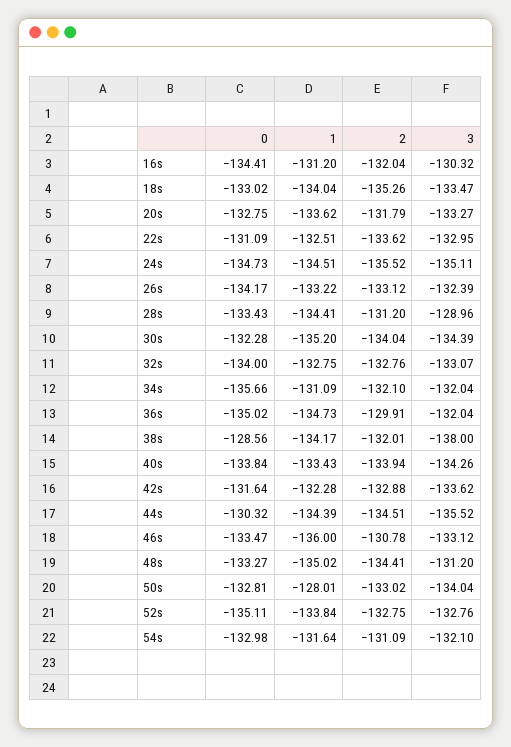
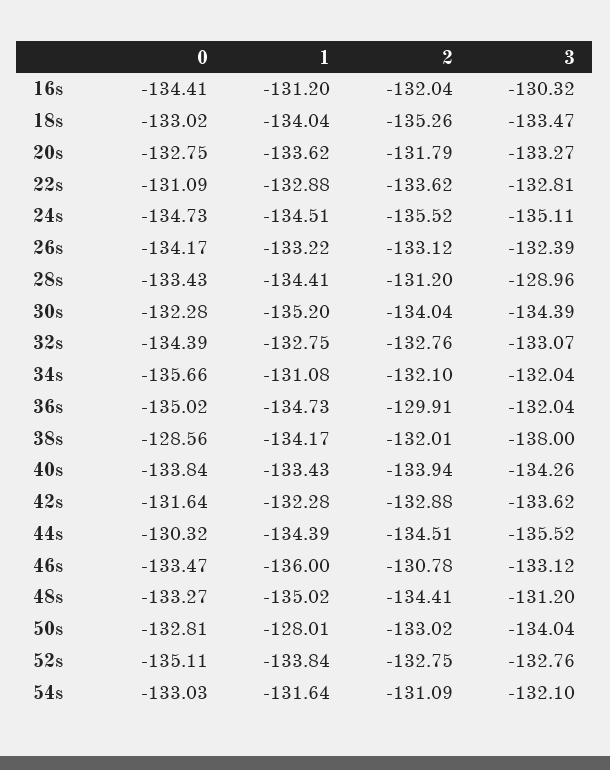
  {
    "0": {
      "16s": -134.41,
      "18s": -133.02,
      "20s": -132.75,
      "22s": -131.09,
      "24s": -134.73,
      "26s": -134.17,
      "28s": -133.43,
      "30s": -132.28,
-     "32s": -134,
+     "32s": -134.39,
      "34s": -135.66,
      "36s": -135.02,
      "38s": -128.56,
      "40s": -133.84,
      "42s": -131.64,
      "44s": -130.32,
      "46s": -133.47,
      "48s": -133.27,
      "50s": -132.81,
      "52s": -135.11,
-     "54s": -132.98
+     "54s": -133.03
    },
    "1": {
      "16s": -131.2,
      "18s": -134.04,
      "20s": -133.62,
-     "22s": -132.51,
+     "22s": -132.88,
      "24s": -134.51,
      "26s": -133.22,
      "28s": -134.41,
      "30s": -135.2,
      "32s": -132.75,
-     "34s": -131.09,
+     "34s": -131.08,
      "36s": -134.73,
      "38s": -134.17,
      "40s": -133.43,
      "42s": -132.28,
      "44s": -134.39,
      "46s": -136,
      "48s": -135.02,
      "50s": -128.01,
      "52s": -133.84,
      "54s": -131.64
    },
    "2": {
      "16s": -132.04,
      "18s": -135.26,
      "20s": -131.79,
      "22s": -133.62,
      "24s": -135.52,
      "26s": -133.12,
      "28s": -131.2,
      "30s": -134.04,
      "32s": -132.76,
      "34s": -132.1,
      "36s": -129.91,
      "38s": -132.01,
      "40s": -133.94,
      "42s": -132.88,
      "44s": -134.51,
      "46s": -130.78,
      "48s": -134.41,
      "50s": -133.02,
      "52s": -132.75,
      "54s": -131.09
    },
    "3": {
      "16s": -130.32,
      "18s": -133.47,
      "20s": -133.27,
-     "22s": -132.95,
+     "22s": -132.81,
      "24s": -135.11,
      "26s": -132.39,
      "28s": -128.96,
      "30s": -134.39,
      "32s": -133.07,
      "34s": -132.04,
      "36s": -132.04,
      "38s": -138,
      "40s": -134.26,
      "42s": -133.62,
      "44s": -135.52,
      "46s": -133.12,
      "48s": -131.2,
      "50s": -134.04,
      "52s": -132.76,
      "54s": -132.1
    }
  }

